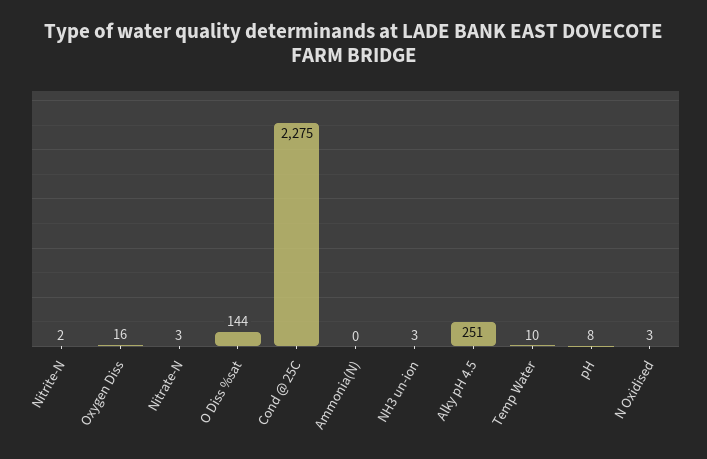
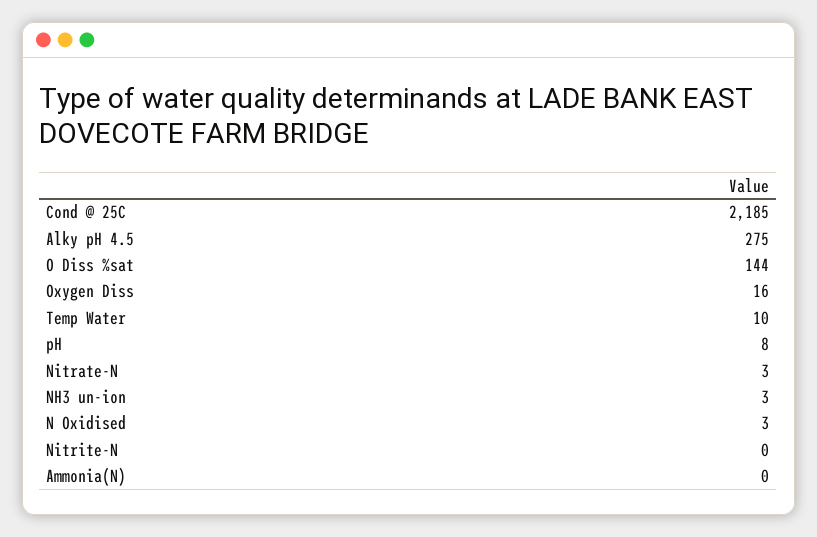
  {
-   "Nitrite-N": 2,
+   "Nitrite-N": 0,
    "Oxygen Diss": 16,
    "Nitrate-N": 3,
    "O Diss %sat": 144,
-   "Cond @ 25C": 2275,
+   "Cond @ 25C": 2185,
    "Ammonia(N)": 0,
    "NH3 un-ion": 3,
-   "Alky pH 4.5": 251,
+   "Alky pH 4.5": 275,
    "Temp Water": 10,
    "pH": 8,
    "N Oxidised": 3
  }

